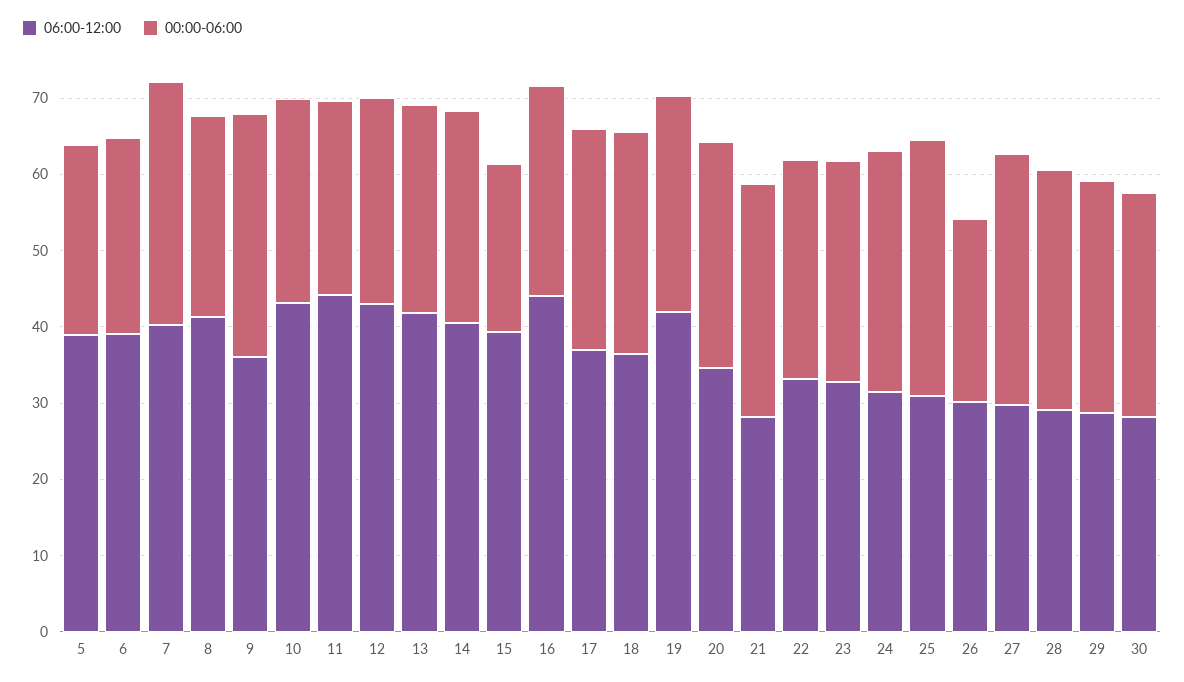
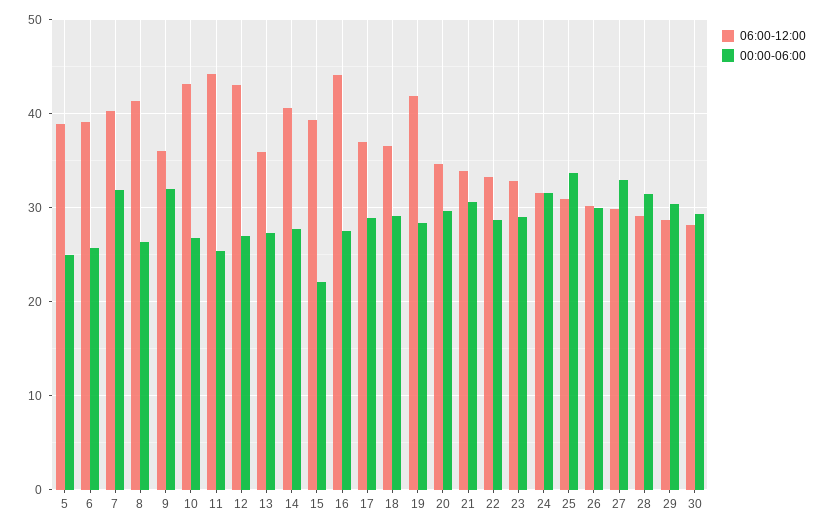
  {
    "06:00-12:00": {
      "5": 39,
      "6": 39,
      "7": 40,
      "8": 41,
      "9": 36,
      "10": 43,
      "11": 44,
      "12": 43,
-     "13": 42,
+     "13": 36,
      "14": 41,
      "15": 39,
      "16": 44,
      "17": 37,
      "18": 37,
      "19": 42,
      "20": 35,
-     "21": 28,
+     "21": 34,
      "22": 33,
      "23": 33,
      "24": 32,
      "25": 31,
      "26": 30,
      "27": 30,
      "28": 29,
      "29": 29,
      "30": 28
    },
    "00:00-06:00": {
      "5": 25,
      "6": 26,
      "7": 32,
      "8": 26,
      "9": 32,
      "10": 27,
      "11": 25,
      "12": 27,
      "13": 27,
      "14": 28,
      "15": 22,
      "16": 28,
      "17": 29,
      "18": 29,
      "19": 28,
      "20": 30,
      "21": 31,
      "22": 29,
      "23": 29,
      "24": 32,
      "25": 34,
-     "26": 24,
+     "26": 30,
      "27": 33,
      "28": 31,
      "29": 30,
      "30": 29
    }
  }

